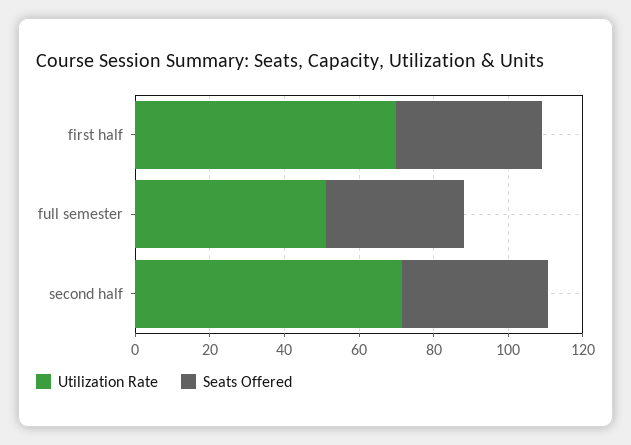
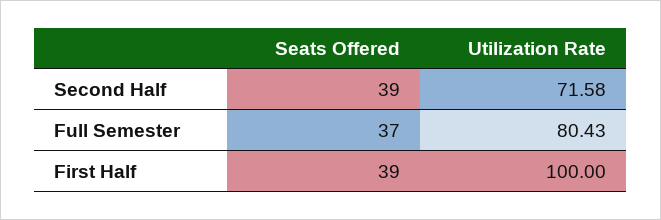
  {
    "Utilization Rate": {
-     "first half": 70,
+     "first half": 100,
-     "full semester": 50,
+     "full semester": 80.43,
      "second half": 71.58
    },
    "Seats Offered": {
      "first half": 39,
      "full semester": 37,
      "second half": 39
    }
  }

